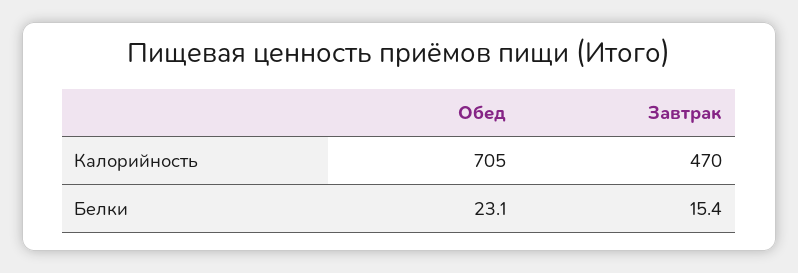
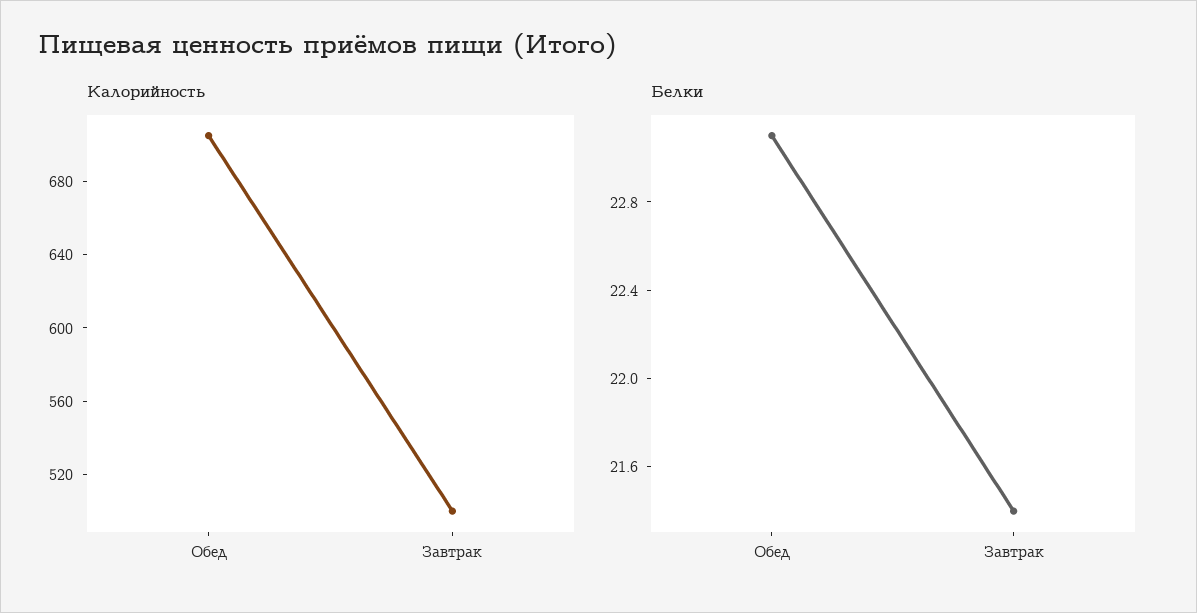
  {
    "Калорийность": {
      "Обед": 705,
-     "Завтрак": 470
+     "Завтрак": 500
    },
    "Белки": {
      "Обед": 23.1,
-     "Завтрак": 15.4
+     "Завтрак": 21.4
    }
  }

